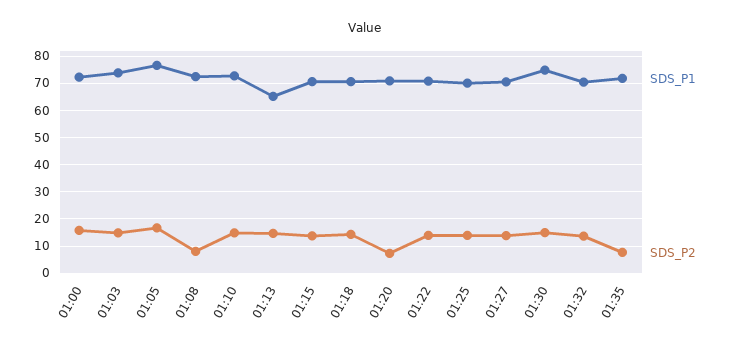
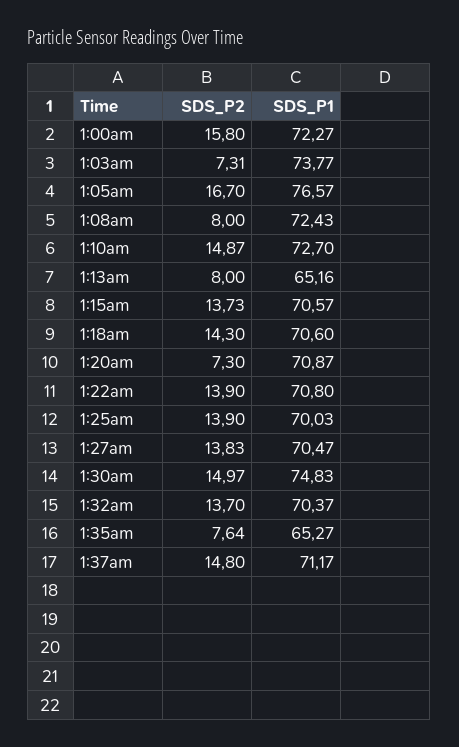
  {
    "SDS_P1": {
      "01:00": 72.27,
      "01:03": 73.77,
      "01:05": 76.57,
      "01:08": 72.43,
      "01:10": 72.7,
      "01:13": 65.16,
      "01:15": 70.57,
      "01:18": 70.6,
      "01:20": 70.87,
      "01:22": 70.8,
      "01:25": 70.03,
      "01:27": 70.47,
      "01:30": 74.83,
      "01:32": 70.37,
-     "01:35": 72.5
+     "01:35": 65.27,
+     "1:37am": 71.17
    },
    "SDS_P2": {
      "01:00": 15.8,
-     "01:03": 15,
+     "01:03": 7.31,
      "01:05": 16.7,
      "01:08": 8,
      "01:10": 14.87,
-     "01:13": 15,
+     "01:13": 8,
      "01:15": 13.73,
      "01:18": 14.3,
      "01:20": 7.3,
      "01:22": 13.9,
      "01:25": 13.9,
      "01:27": 13.83,
      "01:30": 14.97,
      "01:32": 13.7,
-     "01:35": 7.64
+     "01:35": 7.64,
+     "1:37am": 14.8
    }
  }

